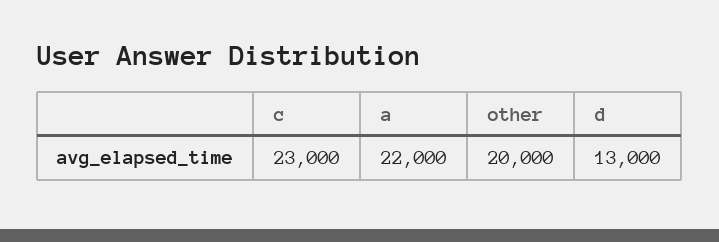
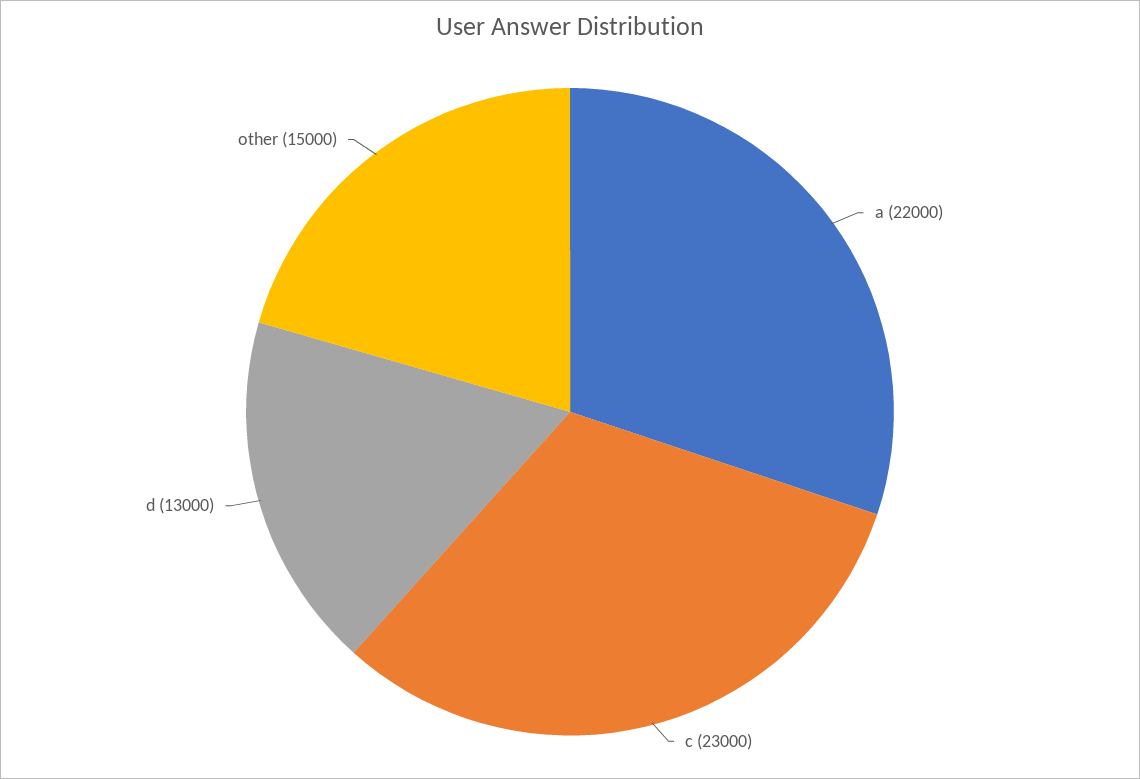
  {
    "c": 23000,
    "a": 22000,
-   "other": 20000,
+   "other": 15000,
    "d": 13000
  }

